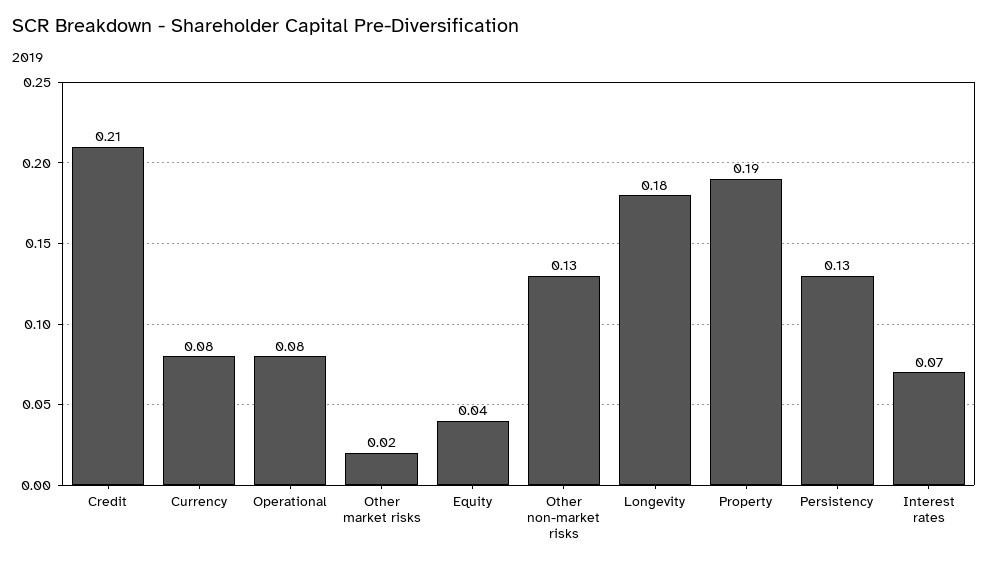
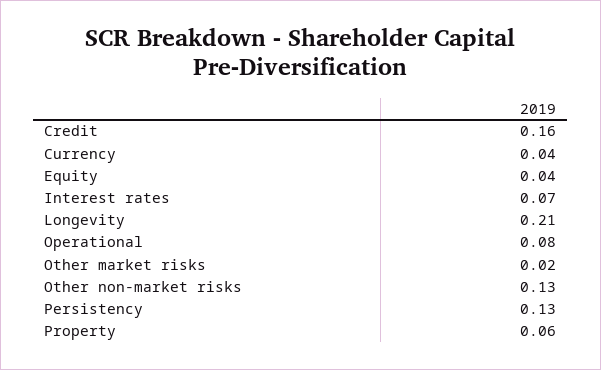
  {
-   "Credit": 0.21,
+   "Credit": 0.16,
-   "Currency": 0.08,
+   "Currency": 0.04,
    "Operational": 0.08,
    "Other market risks": 0.02,
    "Equity": 0.04,
    "Other non-market risks": 0.13,
-   "Longevity": 0.18,
+   "Longevity": 0.21,
-   "Property": 0.19,
+   "Property": 0.06,
    "Persistency": 0.13,
    "Interest rates": 0.07
  }

